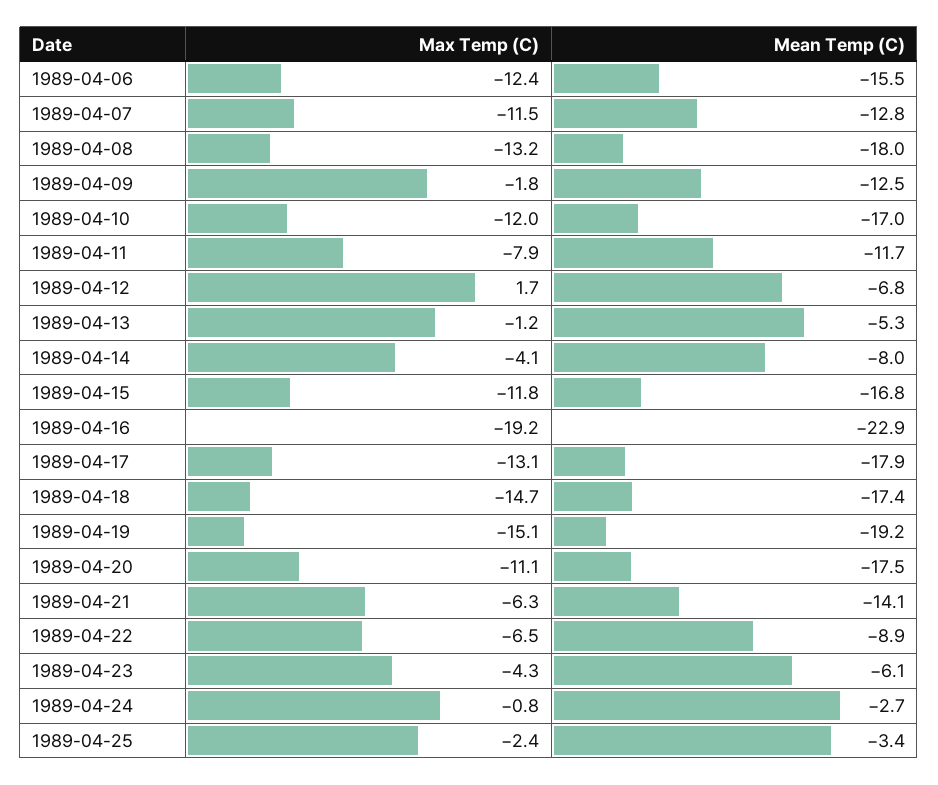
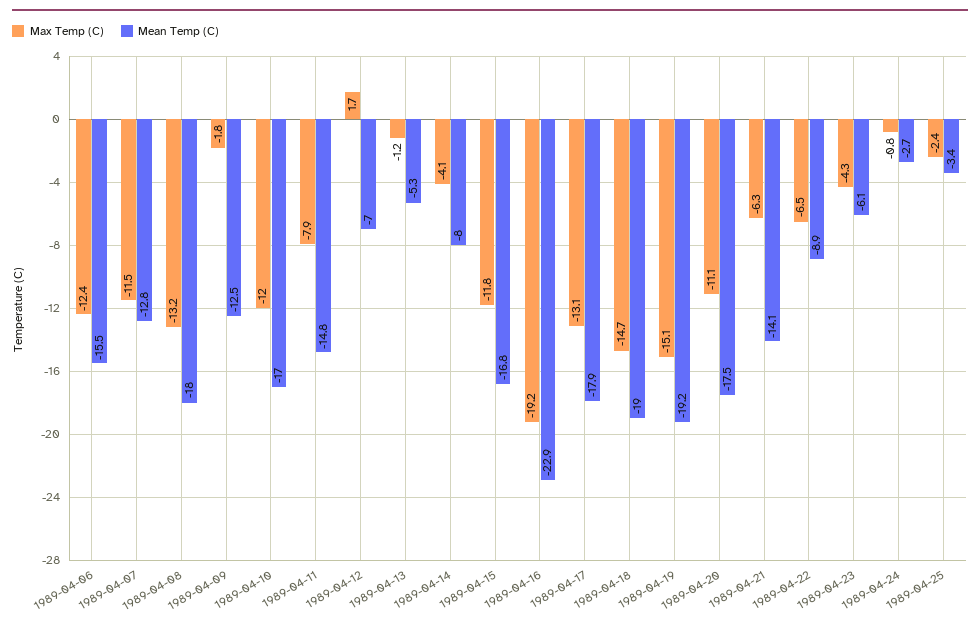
  {
    "Max Temp (C)": {
      "1989-04-06": -12.4,
      "1989-04-07": -11.5,
      "1989-04-08": -13.2,
      "1989-04-09": -1.8,
      "1989-04-10": -12,
      "1989-04-11": -7.9,
      "1989-04-12": 1.7,
      "1989-04-13": -1.2,
      "1989-04-14": -4.1,
      "1989-04-15": -11.8,
      "1989-04-16": -19.2,
      "1989-04-17": -13.1,
      "1989-04-18": -14.7,
      "1989-04-19": -15.1,
      "1989-04-20": -11.1,
      "1989-04-21": -6.3,
      "1989-04-22": -6.5,
      "1989-04-23": -4.3,
      "1989-04-24": -0.8,
      "1989-04-25": -2.4
    },
    "Mean Temp (C)": {
      "1989-04-06": -15.5,
      "1989-04-07": -12.8,
      "1989-04-08": -18,
      "1989-04-09": -12.5,
      "1989-04-10": -17,
-     "1989-04-11": -11.7,
+     "1989-04-11": -14.8,
-     "1989-04-12": -6.8,
+     "1989-04-12": -7,
      "1989-04-13": -5.3,
      "1989-04-14": -8,
      "1989-04-15": -16.8,
      "1989-04-16": -22.9,
      "1989-04-17": -17.9,
-     "1989-04-18": -17.4,
+     "1989-04-18": -19,
      "1989-04-19": -19.2,
      "1989-04-20": -17.5,
      "1989-04-21": -14.1,
      "1989-04-22": -8.9,
      "1989-04-23": -6.1,
      "1989-04-24": -2.7,
      "1989-04-25": -3.4
    }
  }

